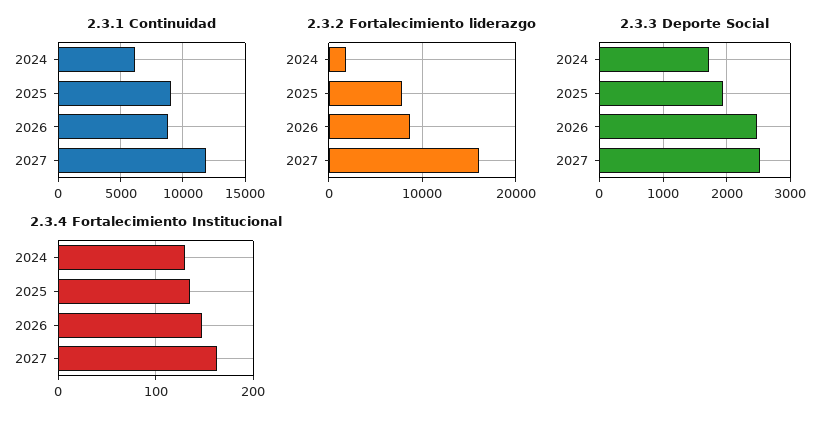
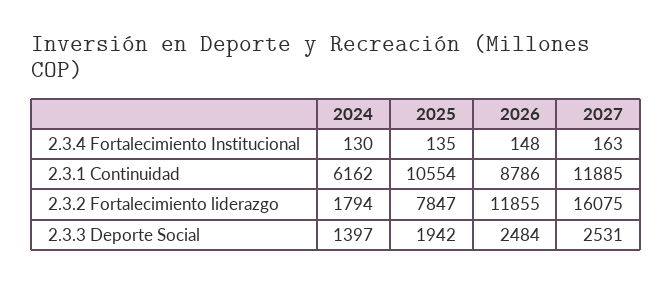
  {
    "2.3.1 Continuidad": {
      "2024": 6162,
-     "2025": 9000,
+     "2025": 10554,
      "2026": 8786,
      "2027": 11885
    },
    "2.3.2 Fortalecimiento liderazgo": {
      "2024": 1794,
      "2025": 7847,
-     "2026": 9000,
+     "2026": 11855,
      "2027": 16075
    },
    "2.3.3 Deporte Social": {
-     "2024": 1700,
+     "2024": 1397,
      "2025": 1942,
      "2026": 2484,
      "2027": 2531
    },
    "2.3.4 Fortalecimiento Institucional": {
      "2024": 130,
      "2025": 135,
      "2026": 148,
      "2027": 163
    }
  }

